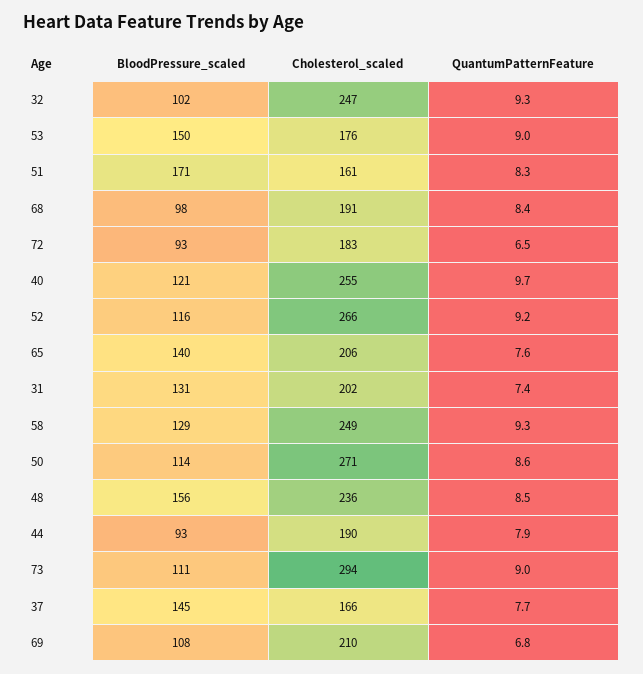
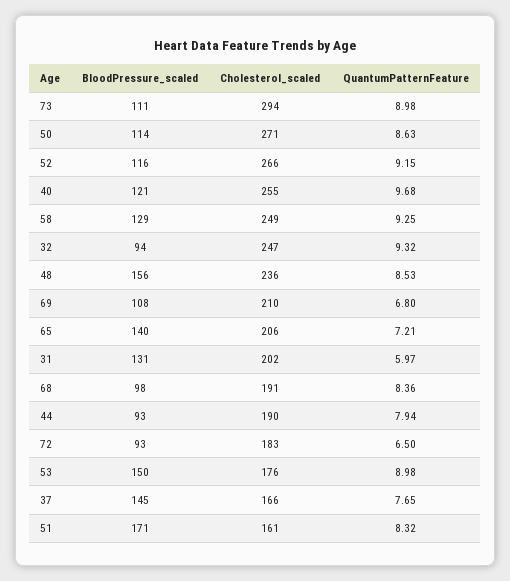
  {
    "BloodPressure_scaled": {
-     "32": 102,
+     "32": 94,
      "53": 150,
      "51": 171,
      "68": 98,
      "72": 93,
      "40": 121,
      "52": 116,
      "65": 140,
      "31": 131,
      "58": 129,
      "50": 114,
      "48": 156,
      "44": 93,
      "73": 111,
      "37": 145,
      "69": 108
    },
    "Cholesterol_scaled": {
      "32": 247,
      "53": 176,
      "51": 161,
      "68": 191,
      "72": 183,
      "40": 255,
      "52": 266,
      "65": 206,
      "31": 202,
      "58": 249,
      "50": 271,
      "48": 236,
      "44": 190,
      "73": 294,
      "37": 166,
      "69": 210
    },
    "QuantumPatternFeature": {
      "32": 9.32,
      "53": 8.98,
      "51": 8.32,
      "68": 8.36,
      "72": 6.5,
      "40": 9.68,
      "52": 9.15,
-     "65": 7.6,
+     "65": 7.21,
-     "31": 7.4,
+     "31": 5.97,
      "58": 9.25,
      "50": 8.63,
      "48": 8.53,
      "44": 7.94,
      "73": 8.98,
      "37": 7.65,
      "69": 6.8
    }
  }

